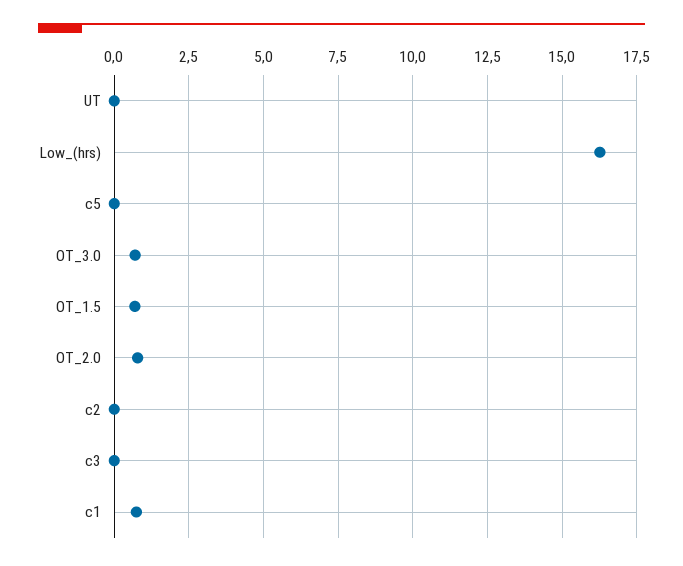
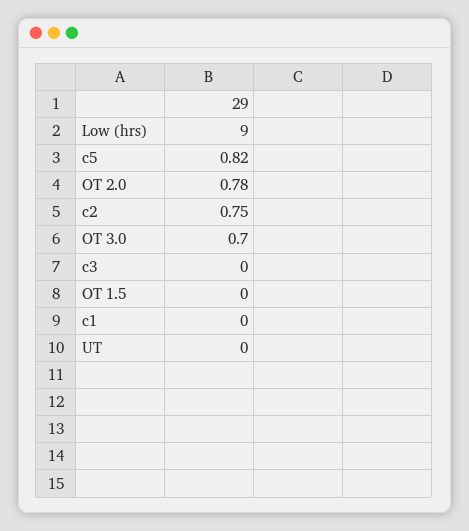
  {
    "UT": 0,
-   "Low_(hrs)": 16.25,
+   "Low_(hrs)": 9,
-   "c5": 0,
+   "c5": 0.82,
    "OT_3.0": 0.7,
-   "OT_1.5": 0.75,
+   "OT_1.5": 0,
    "OT_2.0": 0.78,
-   "c2": 0,
+   "c2": 0.75,
    "c3": 0,
-   "c1": 0.75
+   "c1": 0
  }

